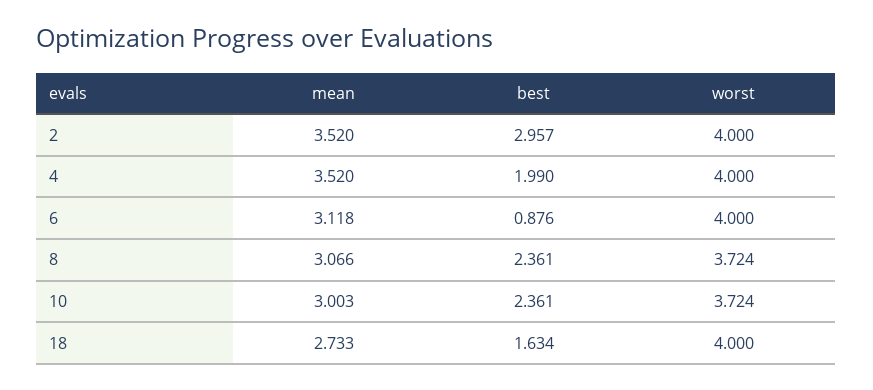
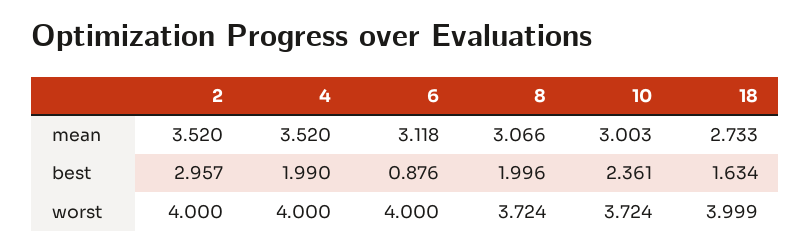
  {
    "mean": {
      "2": 3.52,
      "4": 3.52,
      "6": 3.118,
      "8": 3.066,
      "10": 3.003,
      "18": 2.733
    },
    "best": {
      "2": 2.957,
      "4": 1.99,
      "6": 0.876,
-     "8": 2.361,
+     "8": 1.996,
      "10": 2.361,
      "18": 1.634
    },
    "worst": {
      "2": 4,
      "4": 4,
      "6": 4,
      "8": 3.724,
      "10": 3.724,
-     "18": 4
+     "18": 3.999
    }
  }

